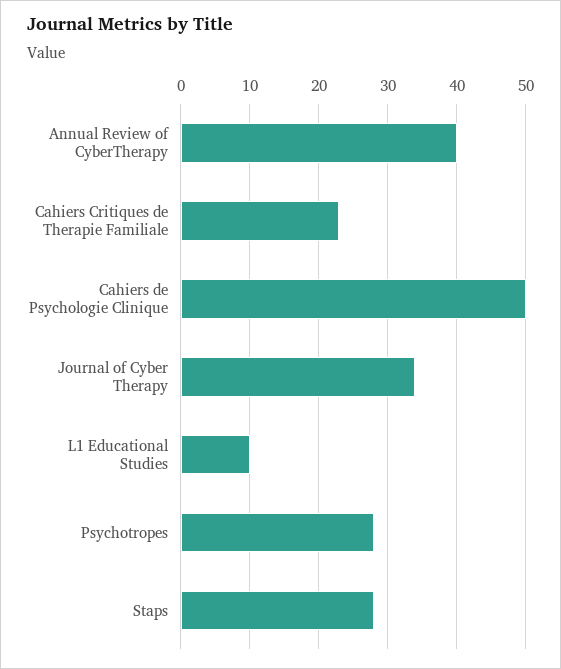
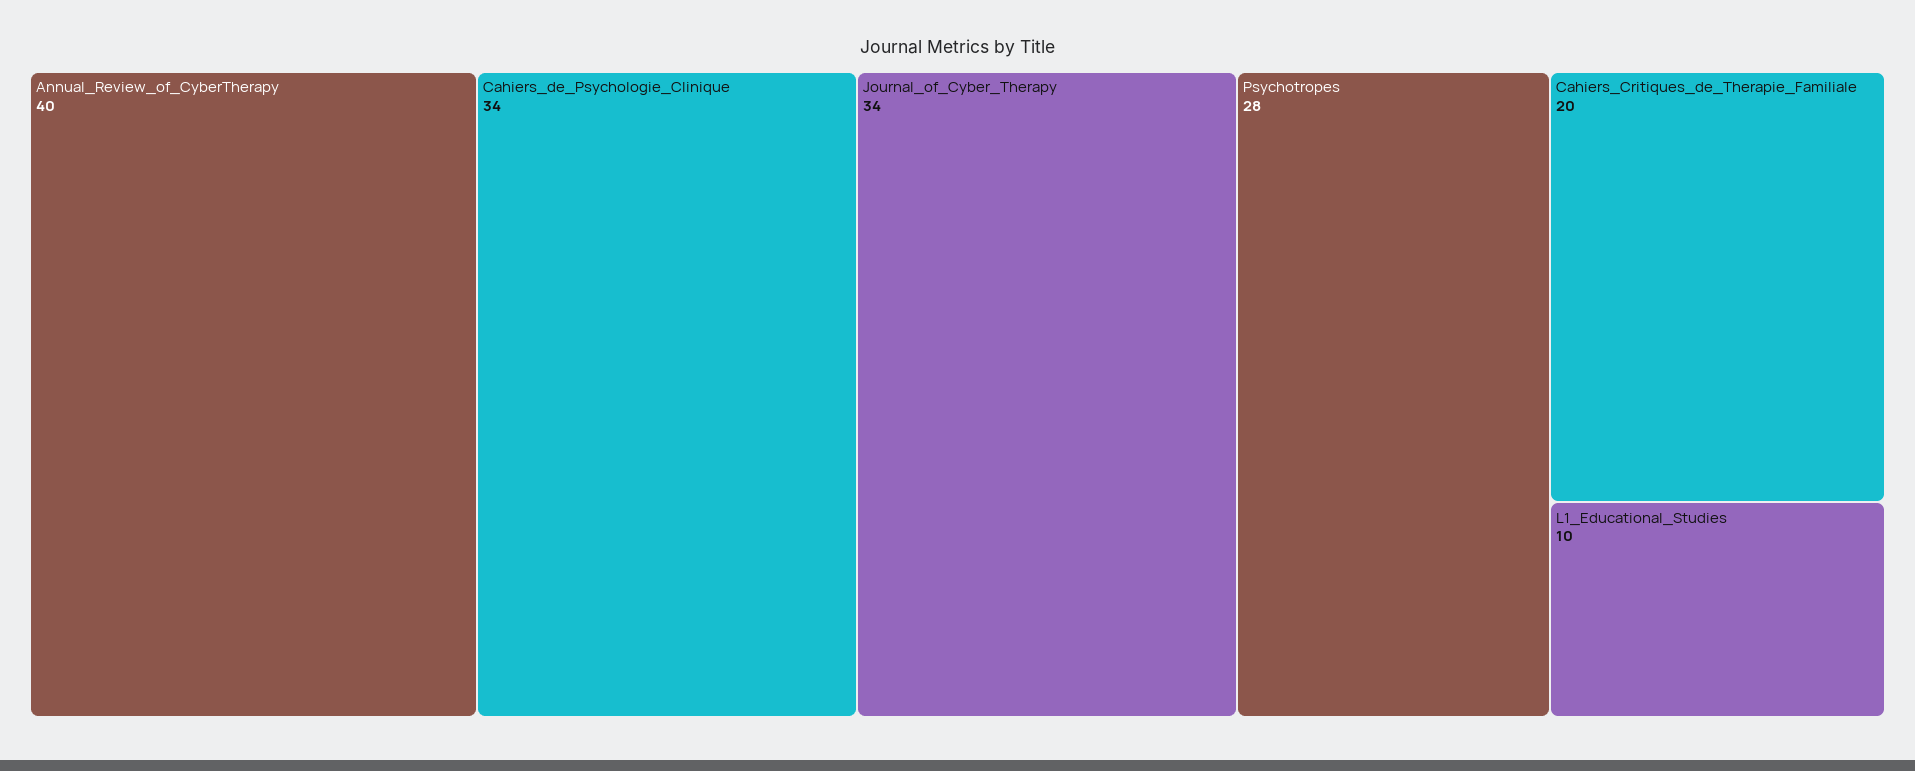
  {
    "Annual Review of CyberTherapy": 40,
-   "Cahiers Critiques de Therapie Familiale": 23,
+   "Cahiers Critiques de Therapie Familiale": 20,
-   "Cahiers de Psychologie Clinique": 50,
+   "Cahiers de Psychologie Clinique": 34,
    "Journal of Cyber Therapy": 34,
    "L1 Educational Studies": 10,
-   "Psychotropes": 28,
+   "Psychotropes": 28
-   "Staps": 28
  }

